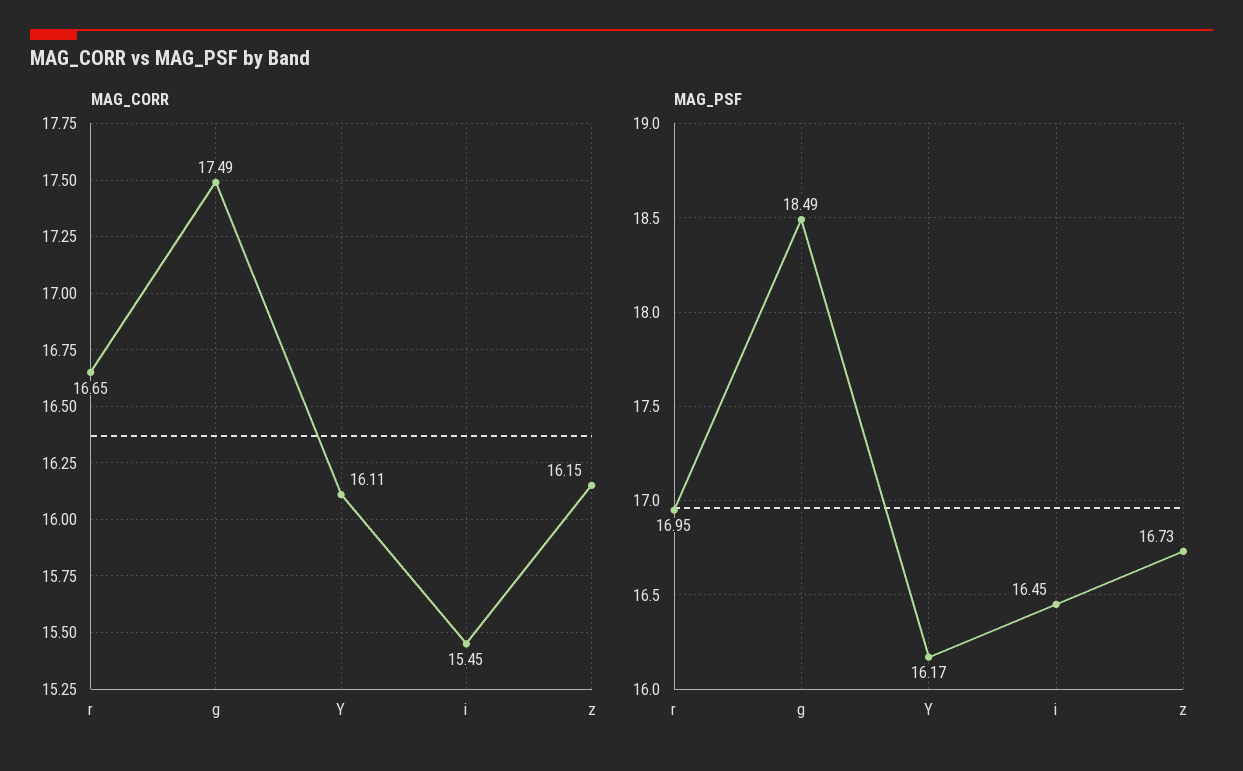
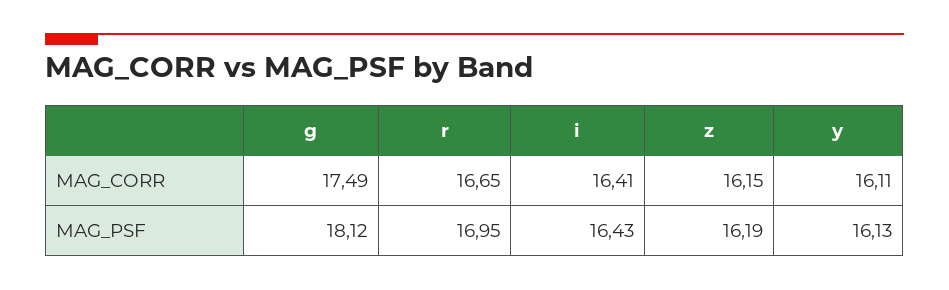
  {
    "MAG_CORR": {
      "r": 16.65,
      "g": 17.49,
      "Y": 16.11,
-     "i": 15.45,
+     "i": 16.41,
      "z": 16.15
    },
    "MAG_PSF": {
      "r": 16.95,
-     "g": 18.49,
+     "g": 18.12,
-     "Y": 16.17,
+     "Y": 16.13,
-     "i": 16.45,
+     "i": 16.43,
-     "z": 16.73
+     "z": 16.19
    }
  }

